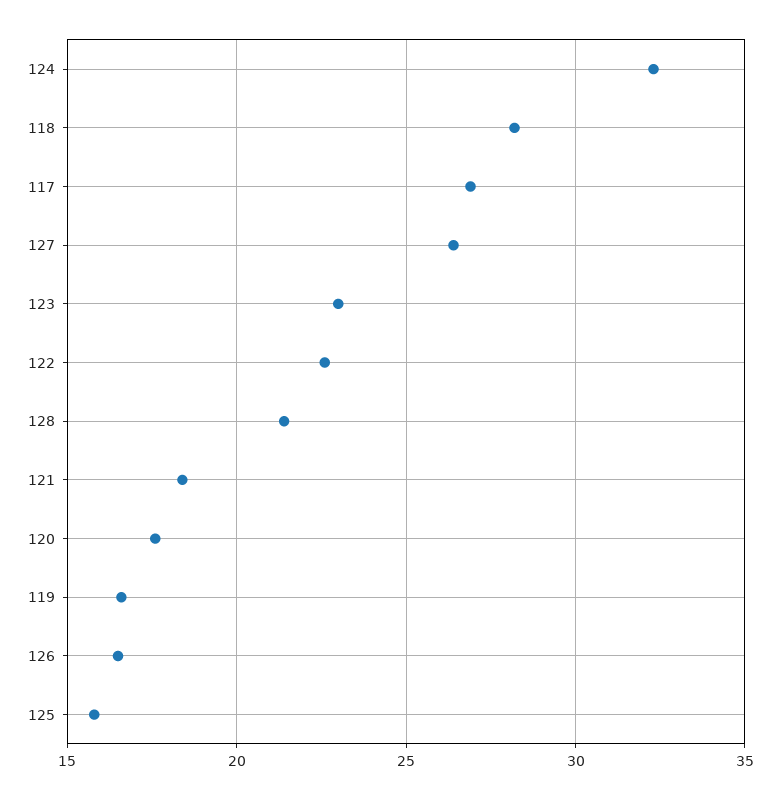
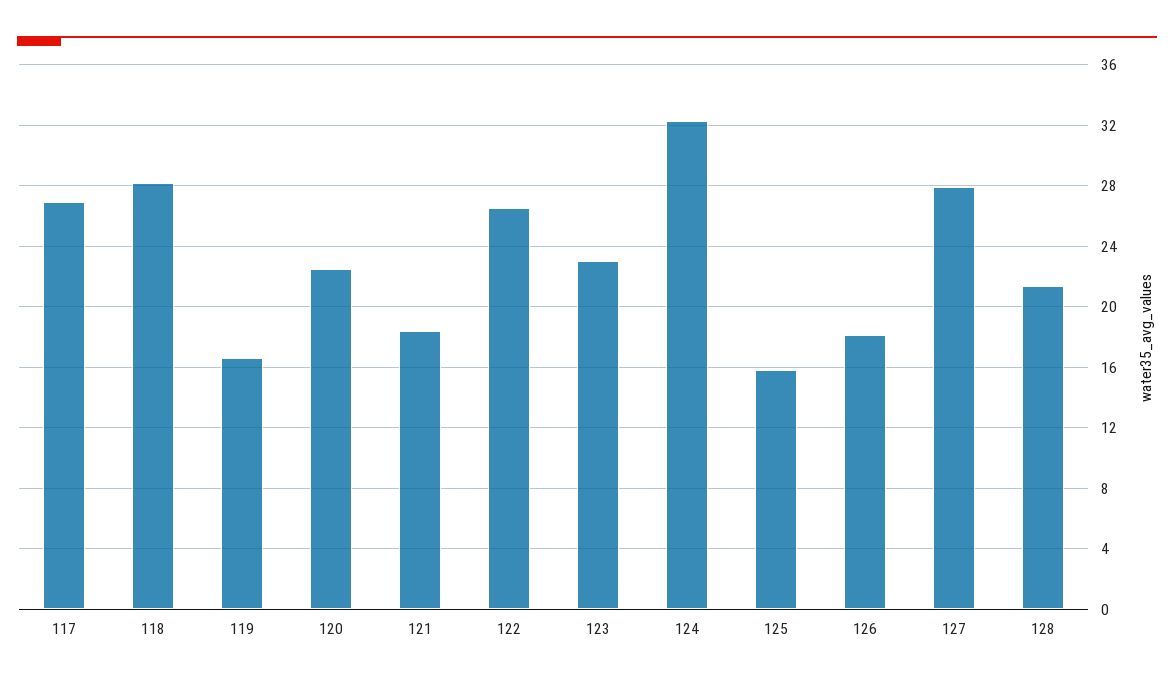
  {
    "124": 32.5,
    "118": 28,
    "117": 27,
-   "127": 26.5,
+   "127": 28,
    "123": 23,
-   "122": 22.5,
+   "122": 26.5,
    "128": 21.5,
    "121": 18.5,
-   "120": 17.5,
+   "120": 22.5,
    "119": 16.5,
-   "126": 16.5,
+   "126": 18,
    "125": 16
  }

